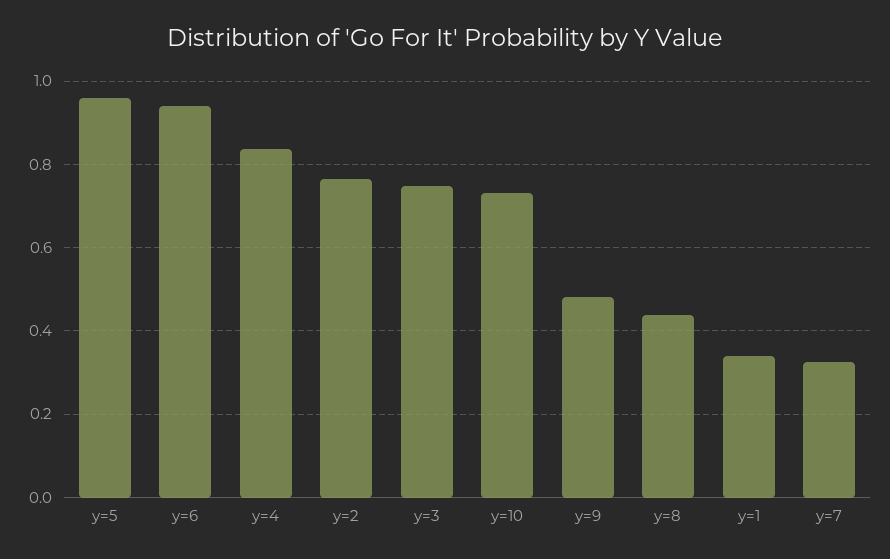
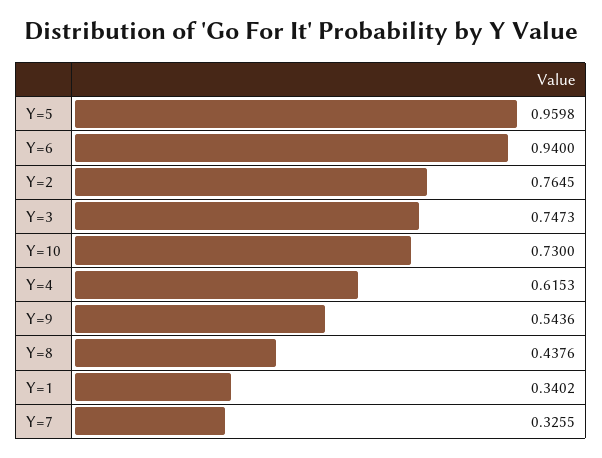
  {
    "y=5": 0.9598,
    "y=6": 0.94,
-   "y=4": 0.84,
+   "y=4": 0.6153,
    "y=2": 0.7645,
    "y=3": 0.7473,
    "y=10": 0.73,
-   "y=9": 0.48,
+   "y=9": 0.5436,
    "y=8": 0.4376,
    "y=1": 0.3402,
    "y=7": 0.3255
  }

